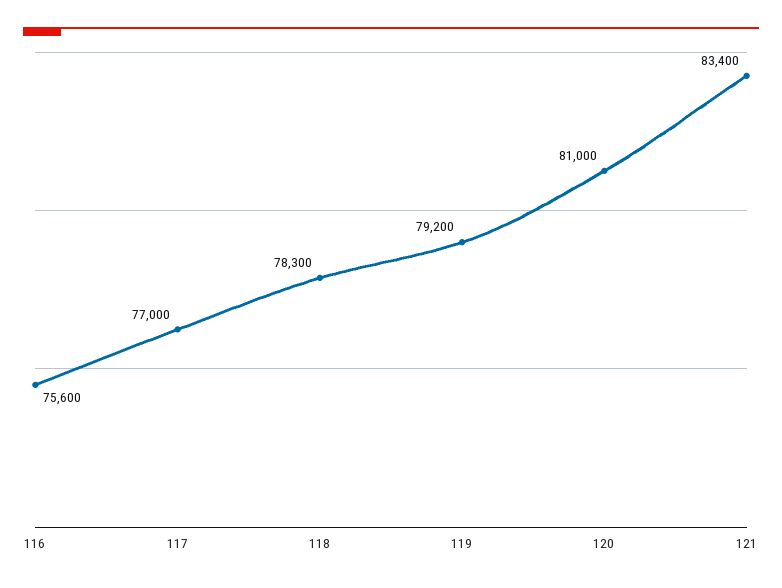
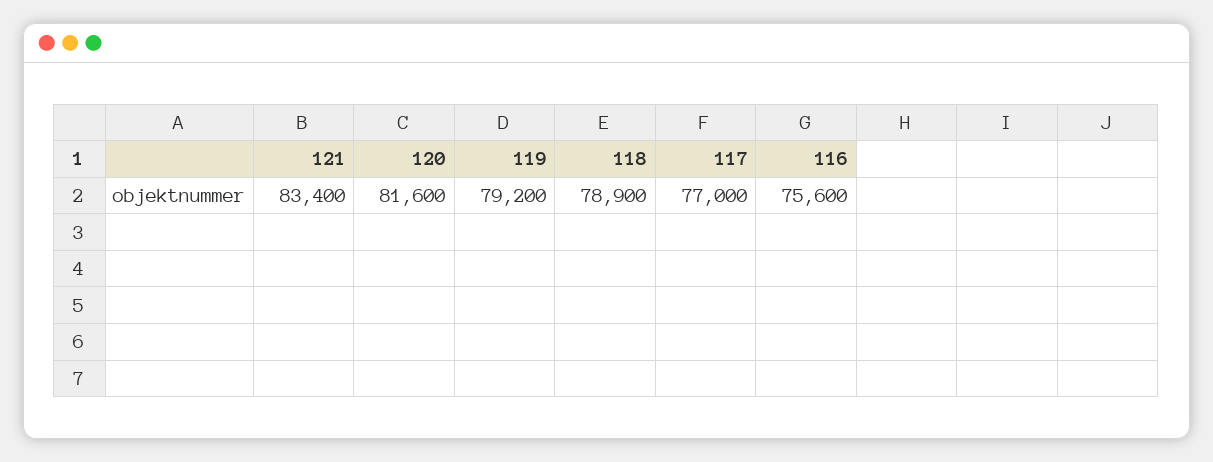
  {
    "116": 75600,
    "117": 77000,
-   "118": 78300,
+   "118": 78900,
    "119": 79200,
-   "120": 81000,
+   "120": 81600,
    "121": 83400
  }

